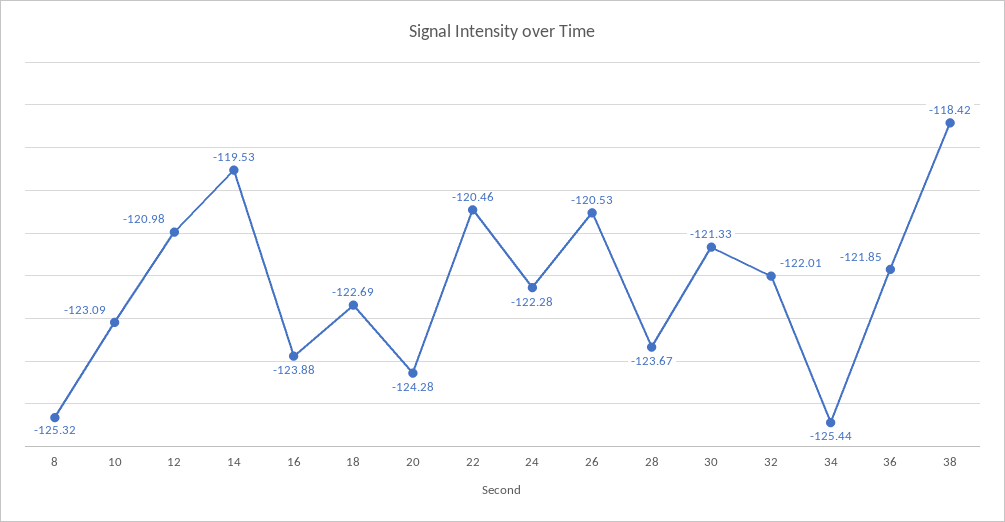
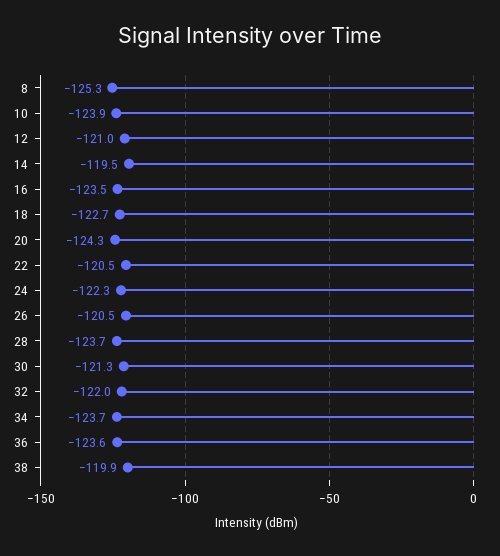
  {
    "8": -125.32,
-   "10": -123.09,
+   "10": -123.9,
    "12": -120.98,
    "14": -119.53,
-   "16": -123.88,
+   "16": -123.5,
    "18": -122.69,
    "20": -124.28,
    "22": -120.46,
    "24": -122.28,
    "26": -120.53,
    "28": -123.67,
    "30": -121.33,
    "32": -122.01,
-   "34": -125.44,
+   "34": -123.7,
-   "36": -121.85,
+   "36": -123.6,
-   "38": -118.42
+   "38": -119.9
  }

